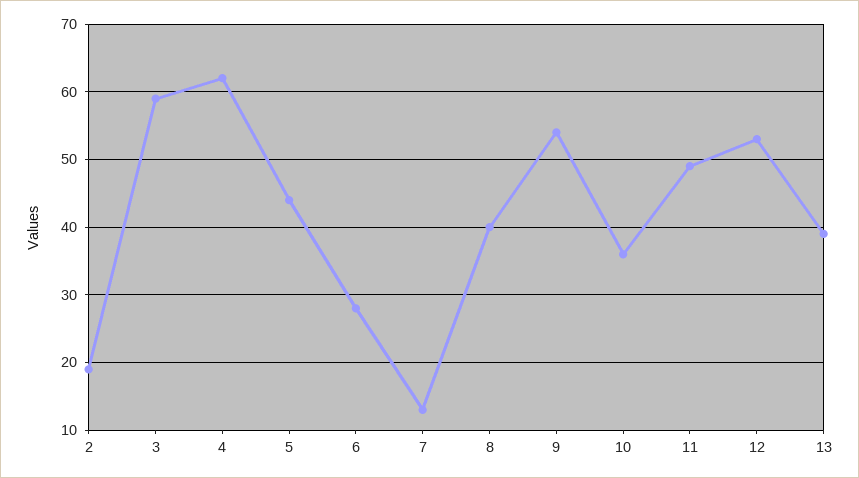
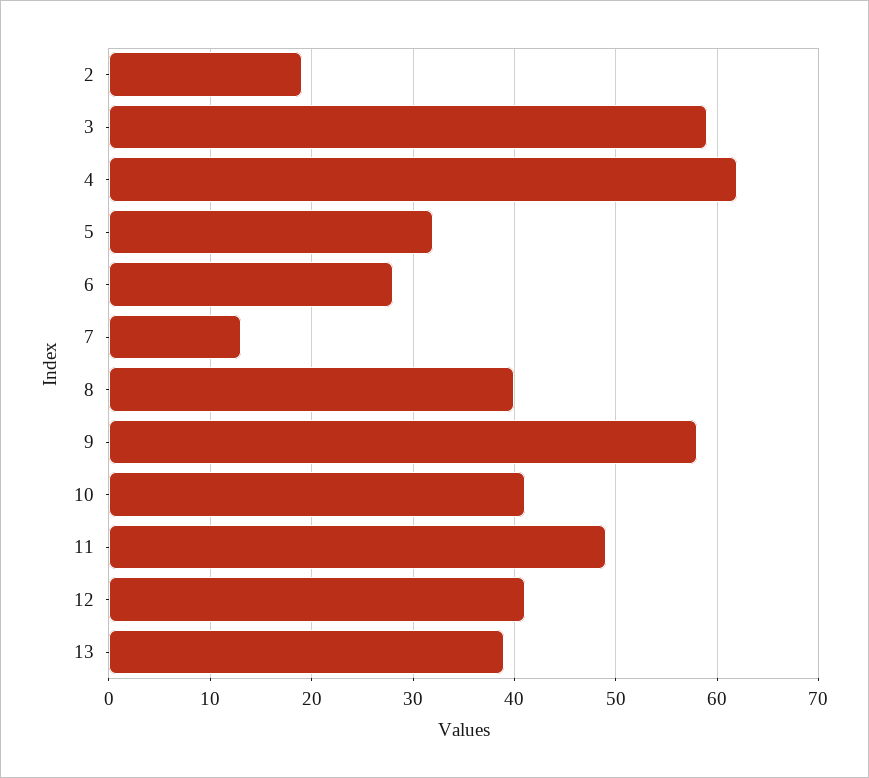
  {
    "2": 19,
    "3": 59,
    "4": 62,
-   "5": 44,
+   "5": 32,
    "6": 28,
    "7": 13,
    "8": 40,
-   "9": 54,
+   "9": 58,
-   "10": 36,
+   "10": 41,
    "11": 49,
-   "12": 53,
+   "12": 41,
    "13": 39
  }

